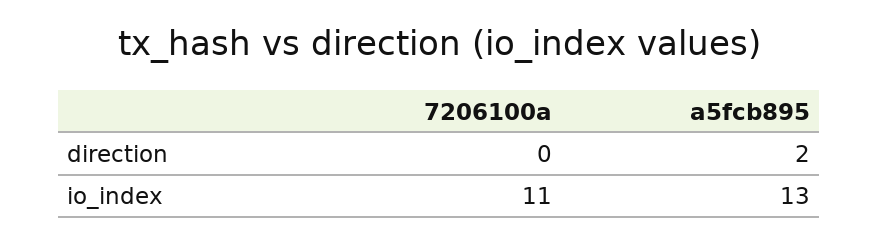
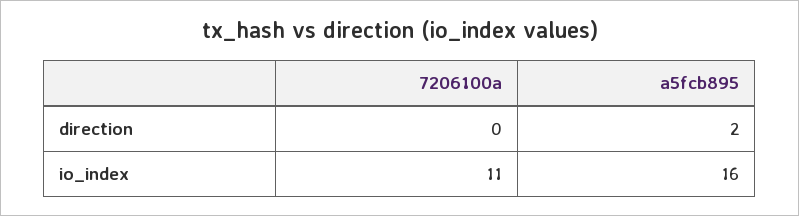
  {
    "7206100a": {
      "direction": 0,
      "io_index": 11
    },
    "a5fcb895": {
      "direction": 2,
-     "io_index": 13
+     "io_index": 16
    }
  }

